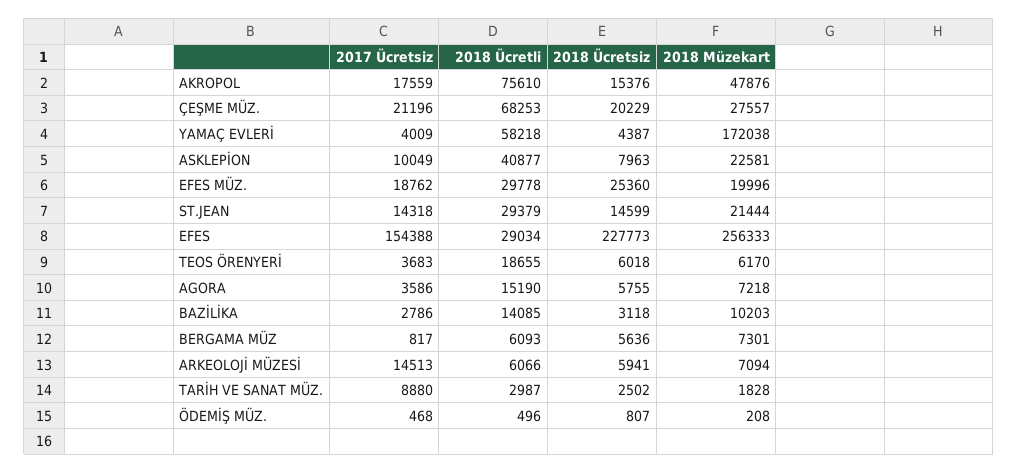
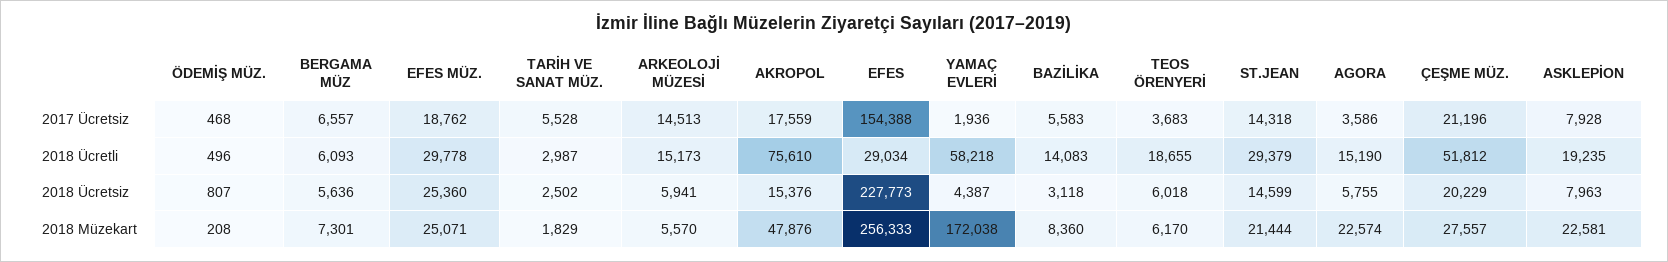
  {
    "2017 Ücretsiz": {
      "AKROPOL": 17559,
      "ÇEŞME MÜZ.": 21196,
-     "YAMAÇ EVLERİ": 4009,
+     "YAMAÇ EVLERİ": 1936,
-     "ASKLEPİON": 10049,
+     "ASKLEPİON": 7928,
      "EFES MÜZ.": 18762,
      "ST.JEAN": 14318,
      "EFES": 154388,
      "TEOS ÖRENYERİ": 3683,
      "AGORA": 3586,
-     "BAZİLİKA": 2786,
+     "BAZİLİKA": 5583,
-     "BERGAMA MÜZ": 817,
+     "BERGAMA MÜZ": 6557,
      "ARKEOLOJİ MÜZESİ": 14513,
-     "TARİH VE SANAT MÜZ.": 8880,
+     "TARİH VE SANAT MÜZ.": 5528,
      "ÖDEMİŞ MÜZ.": 468
    },
    "2018 Ücretli": {
      "AKROPOL": 75610,
-     "ÇEŞME MÜZ.": 68253,
+     "ÇEŞME MÜZ.": 51812,
      "YAMAÇ EVLERİ": 58218,
-     "ASKLEPİON": 40877,
+     "ASKLEPİON": 19235,
      "EFES MÜZ.": 29778,
      "ST.JEAN": 29379,
      "EFES": 29034,
      "TEOS ÖRENYERİ": 18655,
      "AGORA": 15190,
-     "BAZİLİKA": 14085,
+     "BAZİLİKA": 14083,
      "BERGAMA MÜZ": 6093,
-     "ARKEOLOJİ MÜZESİ": 6066,
+     "ARKEOLOJİ MÜZESİ": 15173,
      "TARİH VE SANAT MÜZ.": 2987,
      "ÖDEMİŞ MÜZ.": 496
    },
    "2018 Ücretsiz": {
      "AKROPOL": 15376,
      "ÇEŞME MÜZ.": 20229,
      "YAMAÇ EVLERİ": 4387,
      "ASKLEPİON": 7963,
      "EFES MÜZ.": 25360,
      "ST.JEAN": 14599,
      "EFES": 227773,
      "TEOS ÖRENYERİ": 6018,
      "AGORA": 5755,
      "BAZİLİKA": 3118,
      "BERGAMA MÜZ": 5636,
      "ARKEOLOJİ MÜZESİ": 5941,
      "TARİH VE SANAT MÜZ.": 2502,
      "ÖDEMİŞ MÜZ.": 807
    },
    "2018 Müzekart": {
      "AKROPOL": 47876,
      "ÇEŞME MÜZ.": 27557,
      "YAMAÇ EVLERİ": 172038,
      "ASKLEPİON": 22581,
-     "EFES MÜZ.": 19996,
+     "EFES MÜZ.": 25071,
      "ST.JEAN": 21444,
      "EFES": 256333,
      "TEOS ÖRENYERİ": 6170,
-     "AGORA": 7218,
+     "AGORA": 22574,
-     "BAZİLİKA": 10203,
+     "BAZİLİKA": 8360,
      "BERGAMA MÜZ": 7301,
-     "ARKEOLOJİ MÜZESİ": 7094,
+     "ARKEOLOJİ MÜZESİ": 5570,
-     "TARİH VE SANAT MÜZ.": 1828,
+     "TARİH VE SANAT MÜZ.": 1829,
      "ÖDEMİŞ MÜZ.": 208
    }
  }

